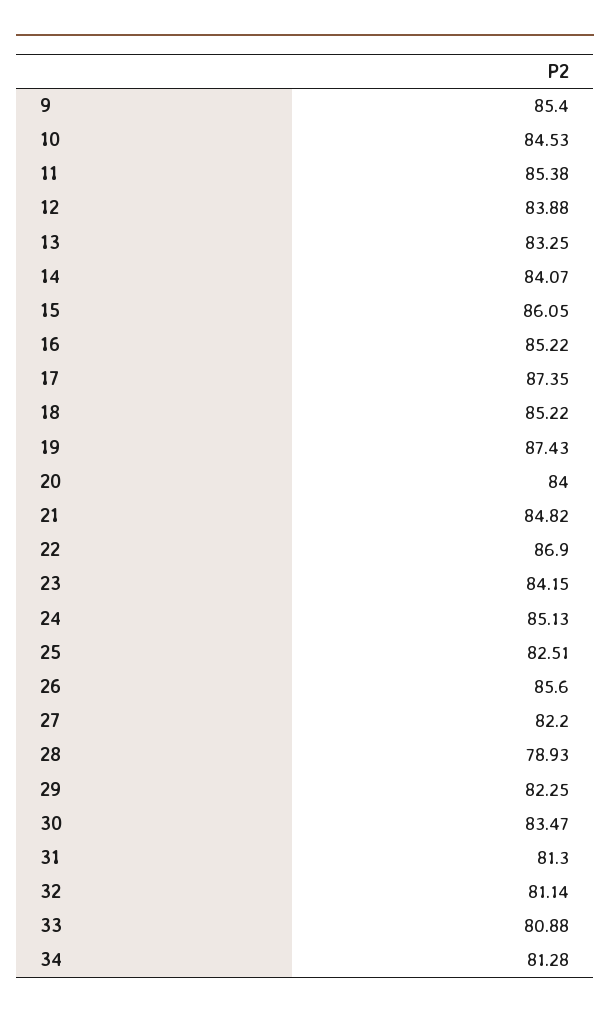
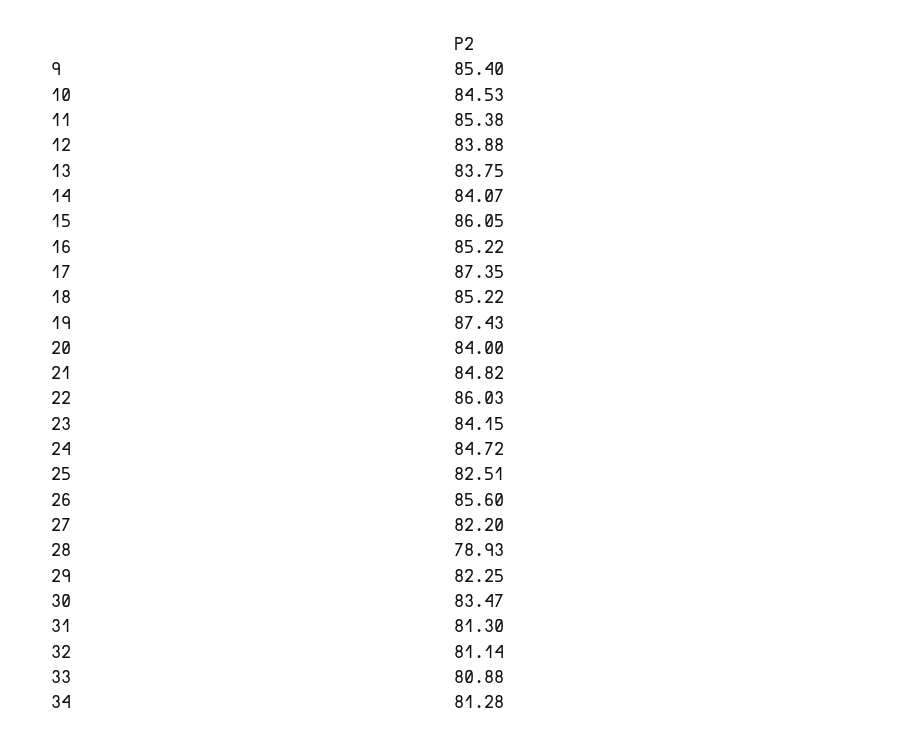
  {
    "9": 85.4,
    "10": 84.53,
    "11": 85.38,
    "12": 83.88,
-   "13": 83.25,
+   "13": 83.75,
    "14": 84.07,
    "15": 86.05,
    "16": 85.22,
    "17": 87.35,
    "18": 85.22,
    "19": 87.43,
    "20": 84,
    "21": 84.82,
-   "22": 86.9,
+   "22": 86.03,
    "23": 84.15,
-   "24": 85.13,
+   "24": 84.72,
    "25": 82.51,
    "26": 85.6,
    "27": 82.2,
    "28": 78.93,
    "29": 82.25,
    "30": 83.47,
    "31": 81.3,
    "32": 81.14,
    "33": 80.88,
    "34": 81.28
  }

